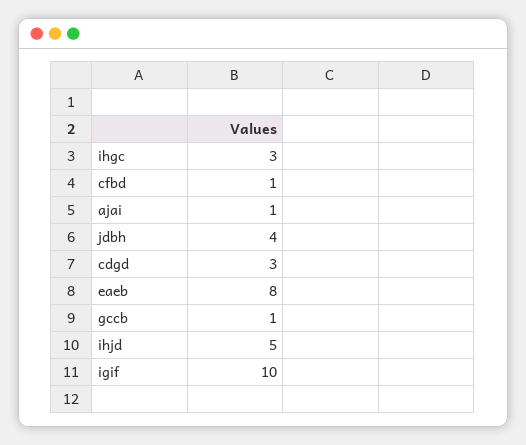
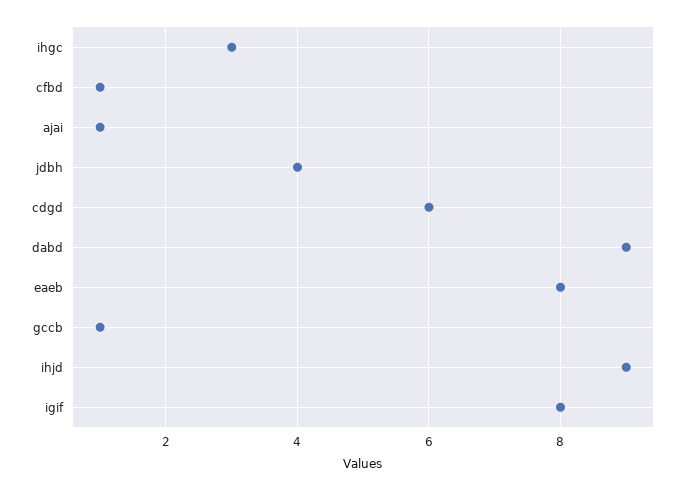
  {
    "ihgc": 3,
    "cfbd": 1,
    "ajai": 1,
    "jdbh": 4,
-   "cdgd": 3,
+   "cdgd": 6,
    "eaeb": 8,
    "gccb": 1,
-   "ihjd": 5,
+   "ihjd": 9,
-   "igif": 10
+   "igif": 8,
+   "dabd": 9
  }

